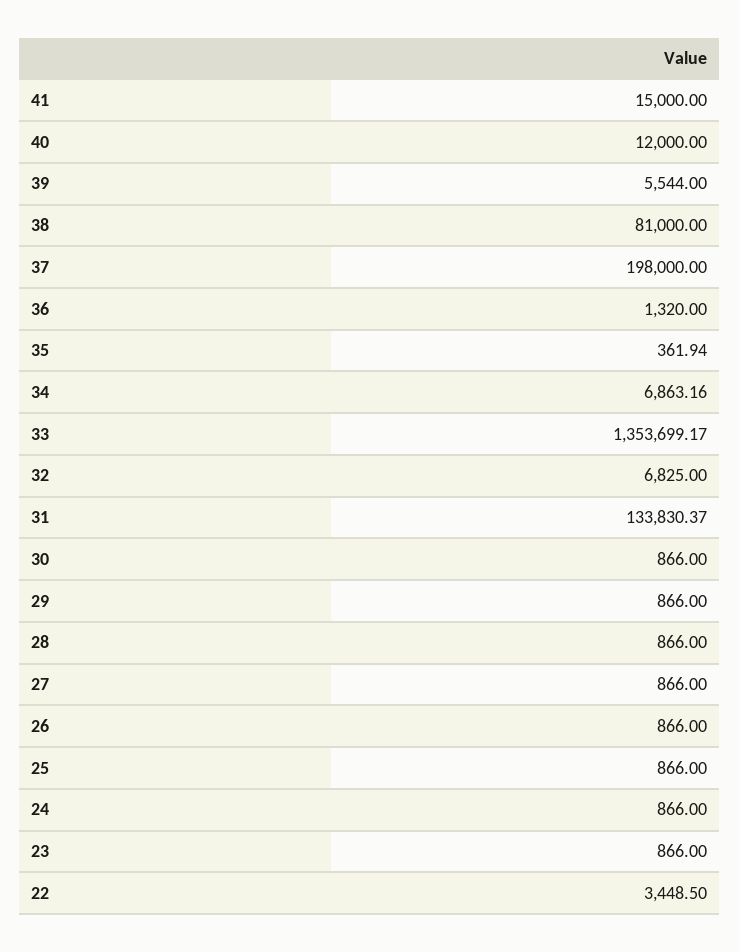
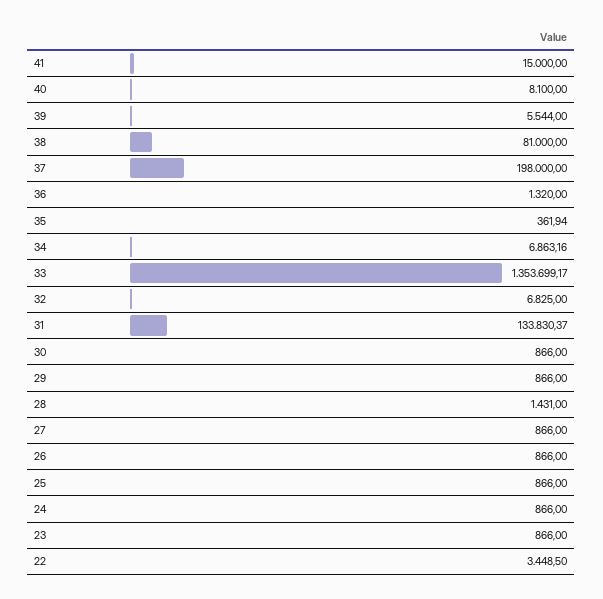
  {
    "41": 15000,
-   "40": 12000,
+   "40": 8100,
    "39": 5544,
    "38": 81000,
    "37": 198000,
    "36": 1320,
    "35": 361.94,
    "34": 6863.16,
    "33": 1353699.17,
    "32": 6825,
    "31": 133830.37,
    "30": 866,
    "29": 866,
-   "28": 866,
+   "28": 1431,
    "27": 866,
    "26": 866,
    "25": 866,
    "24": 866,
    "23": 866,
    "22": 3448.5
  }

